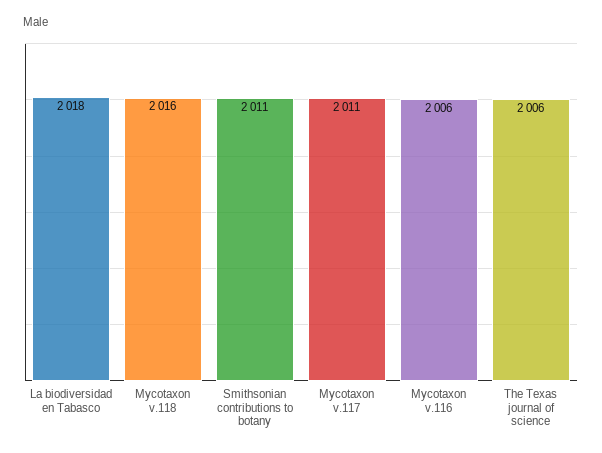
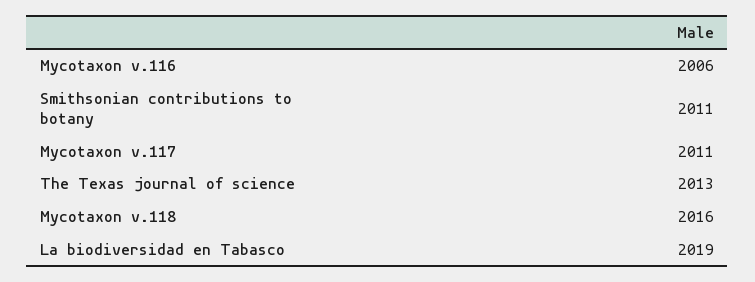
  {
-   "La biodiversidad en Tabasco": 2018,
+   "La biodiversidad en Tabasco": 2019,
    "Mycotaxon v.118": 2016,
    "Smithsonian contributions to botany": 2011,
    "Mycotaxon v.117": 2011,
    "Mycotaxon v.116": 2006,
-   "The Texas journal of science": 2006
+   "The Texas journal of science": 2013
  }

